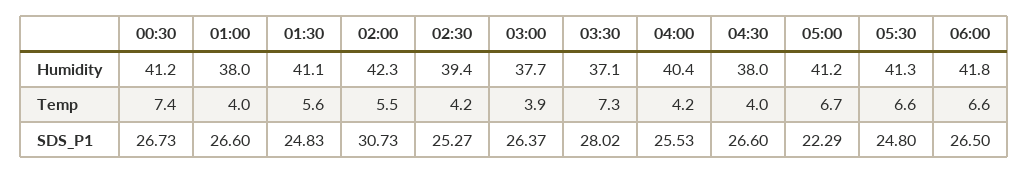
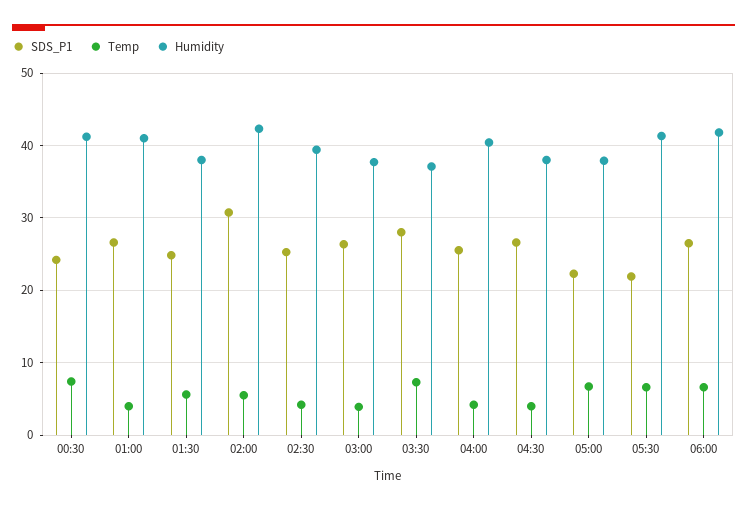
  {
    "Humidity": {
      "00:30": 41.2,
-     "01:00": 38,
+     "01:00": 41,
-     "01:30": 41.1,
+     "01:30": 38,
      "02:00": 42.3,
      "02:30": 39.4,
      "03:00": 37.7,
      "03:30": 37.1,
      "04:00": 40.4,
      "04:30": 38,
-     "05:00": 41.2,
+     "05:00": 38,
      "05:30": 41.3,
      "06:00": 41.8
    },
    "Temp": {
      "00:30": 7.4,
      "01:00": 4,
      "01:30": 5.6,
      "02:00": 5.5,
      "02:30": 4.2,
      "03:00": 3.9,
      "03:30": 7.3,
      "04:00": 4.2,
      "04:30": 4,
      "05:00": 6.7,
      "05:30": 6.6,
      "06:00": 6.6
    },
    "SDS_P1": {
-     "00:30": 26.73,
+     "00:30": 24,
      "01:00": 26.6,
      "01:30": 24.83,
      "02:00": 30.73,
      "02:30": 25.27,
      "03:00": 26.37,
      "03:30": 28.02,
      "04:00": 25.53,
      "04:30": 26.6,
      "05:00": 22.29,
-     "05:30": 24.8,
+     "05:30": 22,
      "06:00": 26.5
    }
  }

